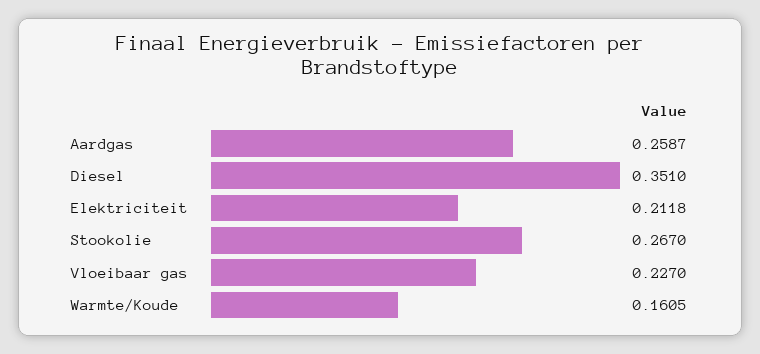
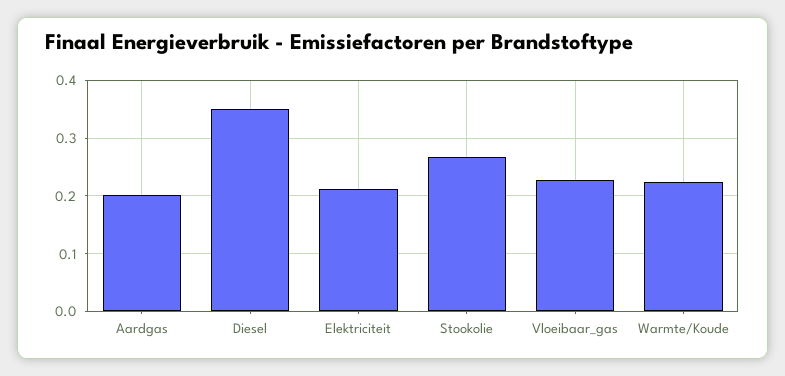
  {
-   "Aardgas": 0.2587,
+   "Aardgas": 0.2,
    "Diesel": 0.351,
    "Elektriciteit": 0.2118,
    "Stookolie": 0.267,
    "Vloeibaar gas": 0.227,
-   "Warmte/Koude": 0.1605
+   "Warmte/Koude": 0.22
  }

